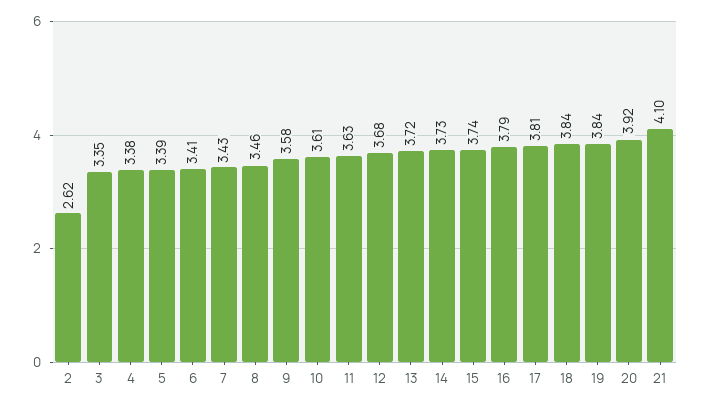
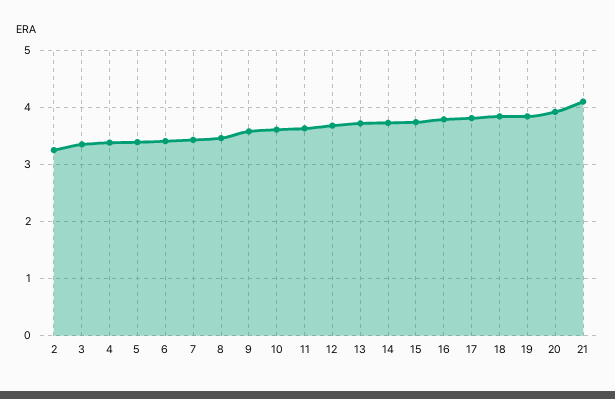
  {
-   "2": 2.62,
+   "2": 3.2,
    "3": 3.35,
    "4": 3.38,
    "5": 3.39,
    "6": 3.41,
    "7": 3.43,
    "8": 3.46,
    "9": 3.58,
    "10": 3.61,
    "11": 3.63,
    "12": 3.68,
    "13": 3.72,
    "14": 3.73,
    "15": 3.74,
    "16": 3.79,
    "17": 3.81,
    "18": 3.84,
    "19": 3.84,
    "20": 3.92,
    "21": 4.1
  }

